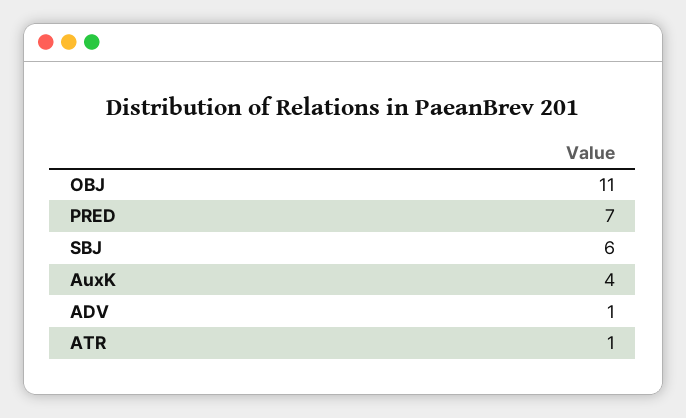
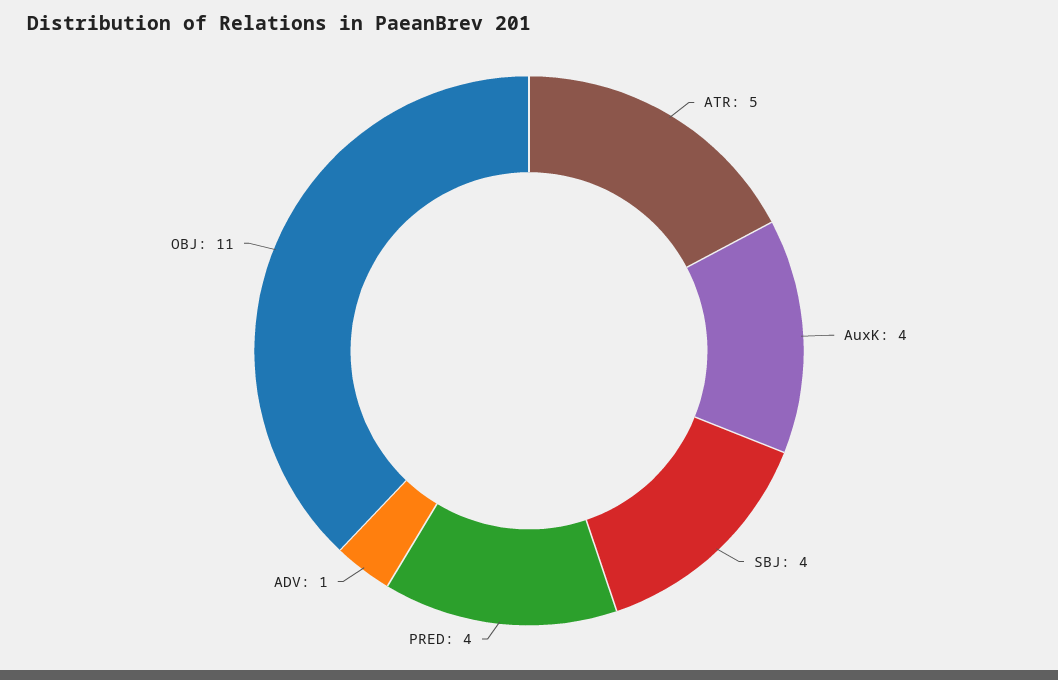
  {
    "OBJ": 11,
-   "PRED": 7,
+   "PRED": 4,
-   "SBJ": 6,
+   "SBJ": 4,
    "AuxK": 4,
    "ADV": 1,
-   "ATR": 1
+   "ATR": 5
  }

